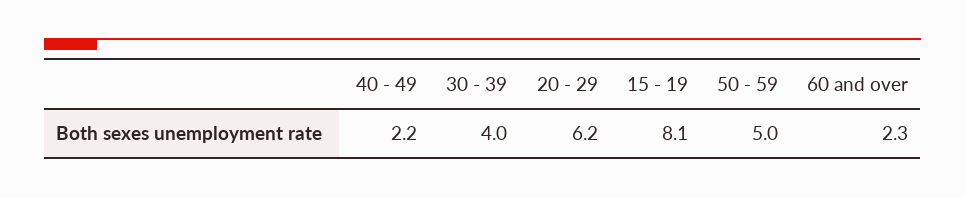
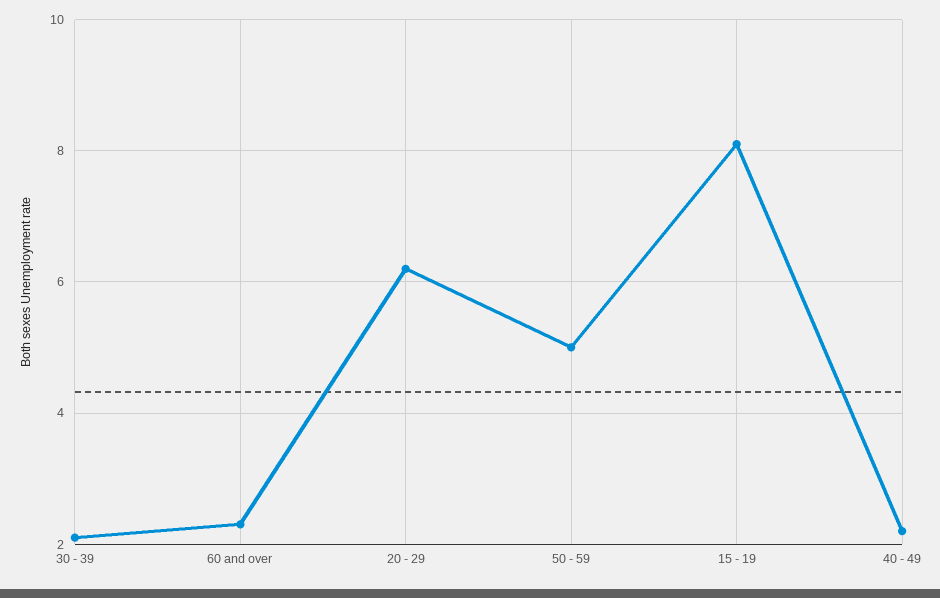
  {
    "40 - 49": 2.2,
-   "30 - 39": 4,
+   "30 - 39": 2,
    "20 - 29": 6.2,
    "15 - 19": 8.1,
    "50 - 59": 5,
    "60 and over": 2.3
  }

